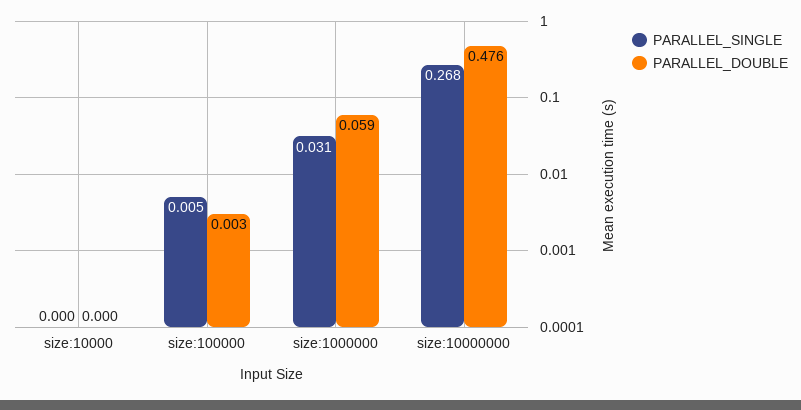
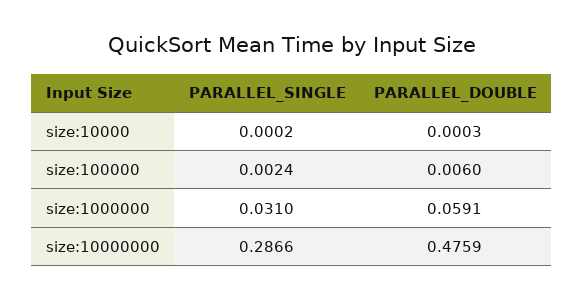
  {
    "PARALLEL_SINGLE": {
      "size:10000": 0.0002,
-     "size:100000": 0.005,
+     "size:100000": 0.0024,
      "size:1000000": 0.031,
-     "size:10000000": 0.268
+     "size:10000000": 0.2866
    },
    "PARALLEL_DOUBLE": {
      "size:10000": 0.0003,
-     "size:100000": 0.003,
+     "size:100000": 0.006,
      "size:1000000": 0.0591,
      "size:10000000": 0.4759
    }
  }

